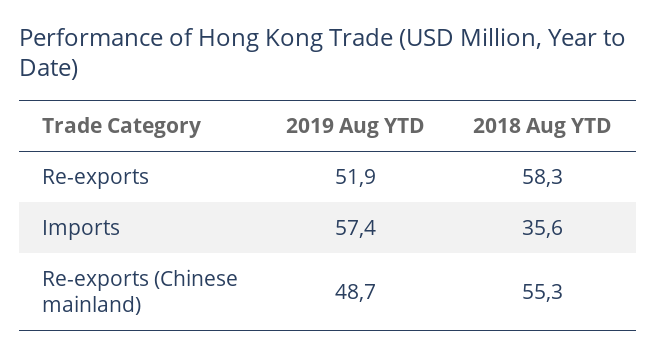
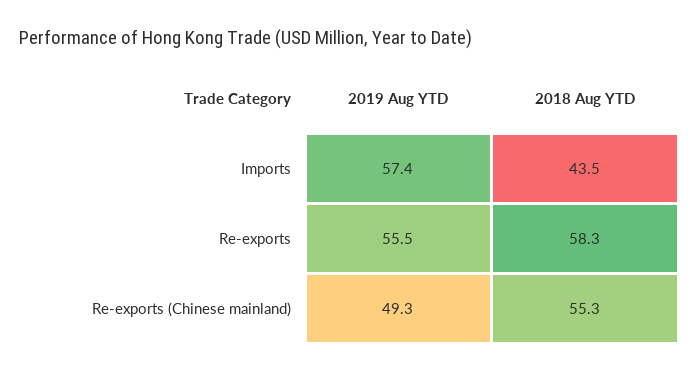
  {
    "2019 Aug YTD": {
-     "Re-exports": 51.9,
+     "Re-exports": 55.5,
      "Imports": 57.4,
-     "Re-exports (Chinese mainland)": 48.7
+     "Re-exports (Chinese mainland)": 49.3
    },
    "2018 Aug YTD": {
      "Re-exports": 58.3,
-     "Imports": 35.6,
+     "Imports": 43.5,
      "Re-exports (Chinese mainland)": 55.3
    }
  }

